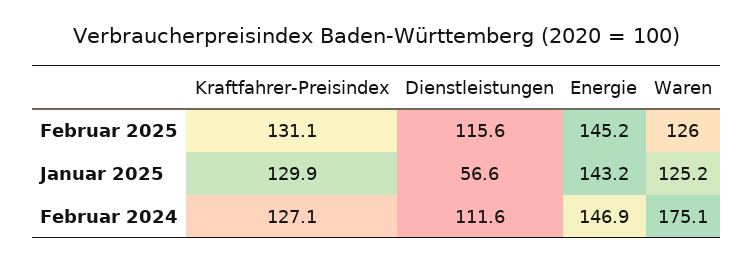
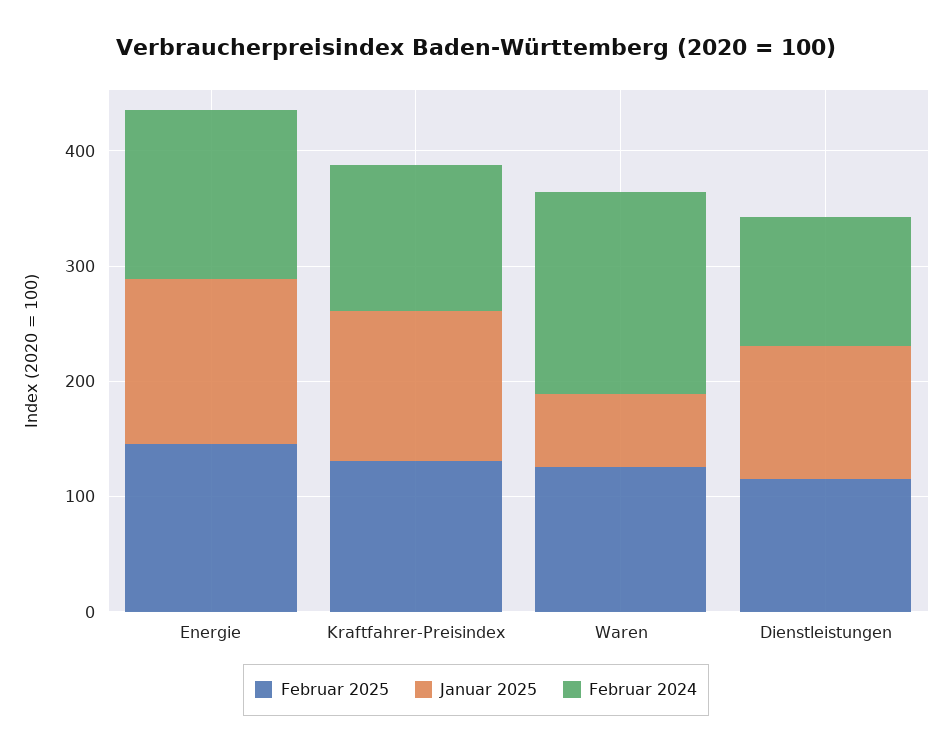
  {
    "Februar 2025": {
      "Kraftfahrer-Preisindex": 131.1,
      "Dienstleistungen": 115.6,
      "Energie": 145.2,
      "Waren": 126
    },
    "Januar 2025": {
      "Kraftfahrer-Preisindex": 129.9,
-     "Dienstleistungen": 56.6,
+     "Dienstleistungen": 120,
      "Energie": 143.2,
-     "Waren": 125.2
+     "Waren": 60
    },
    "Februar 2024": {
      "Kraftfahrer-Preisindex": 127.1,
      "Dienstleistungen": 111.6,
      "Energie": 146.9,
      "Waren": 175.1
    }
  }

